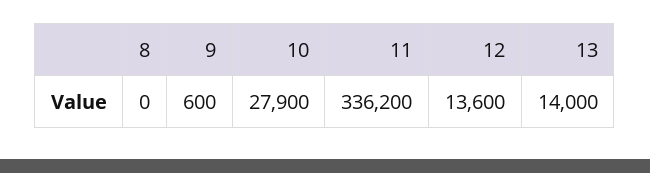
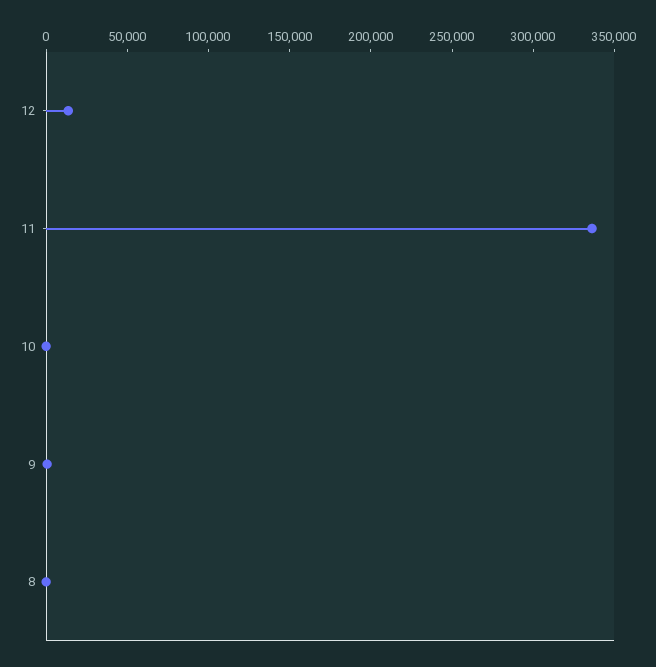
  {
    "8": 0,
    "9": 600,
-   "10": 27900,
+   "10": 0,
    "11": 336200,
-   "12": 13600,
+   "12": 13600
-   "13": 14000
  }

